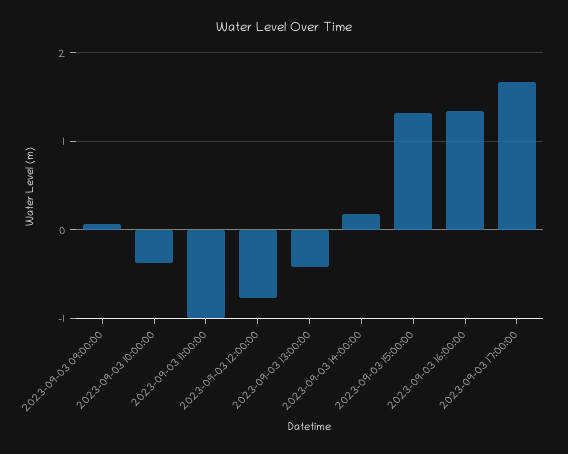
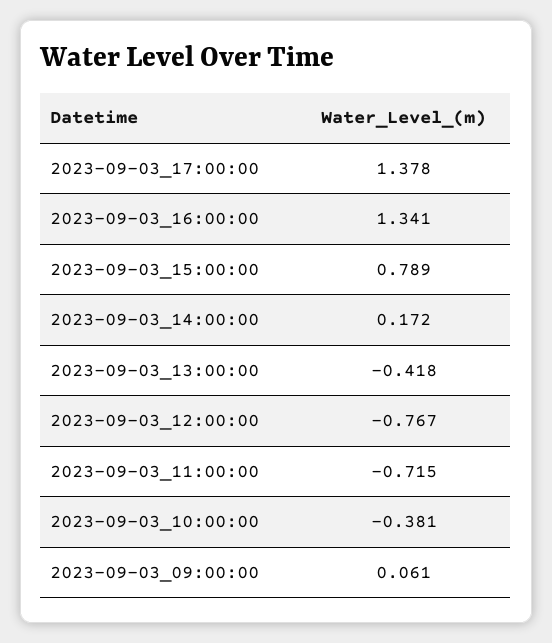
  {
    "2023-09-03 09:00:00": 0.061,
    "2023-09-03 10:00:00": -0.381,
-   "2023-09-03 11:00:00": -1,
+   "2023-09-03 11:00:00": -0.715,
    "2023-09-03 12:00:00": -0.767,
    "2023-09-03 13:00:00": -0.418,
    "2023-09-03 14:00:00": 0.172,
-   "2023-09-03 15:00:00": 1.3,
+   "2023-09-03 15:00:00": 0.789,
    "2023-09-03 16:00:00": 1.341,
-   "2023-09-03 17:00:00": 1.7
+   "2023-09-03 17:00:00": 1.378
  }

